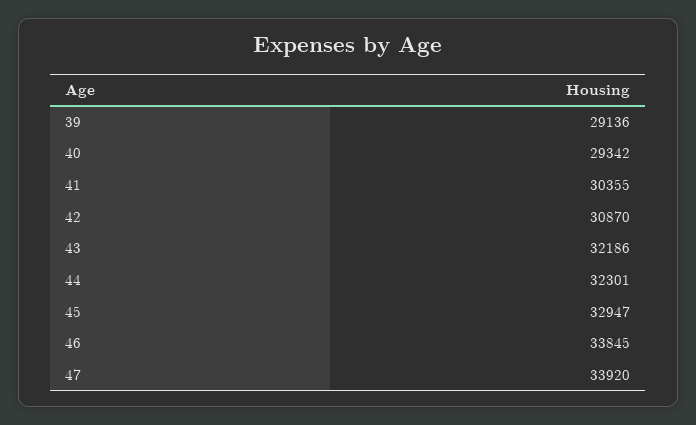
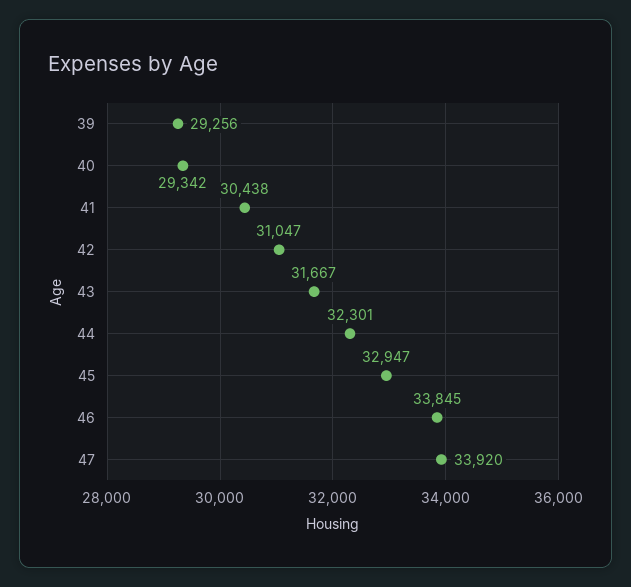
  {
-   "39": 29136,
+   "39": 29256,
    "40": 29342,
-   "41": 30355,
+   "41": 30438,
-   "42": 30870,
+   "42": 31047,
-   "43": 32186,
+   "43": 31667,
    "44": 32301,
    "45": 32947,
    "46": 33845,
    "47": 33920
  }

